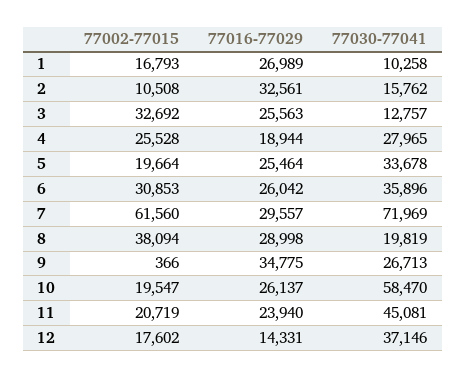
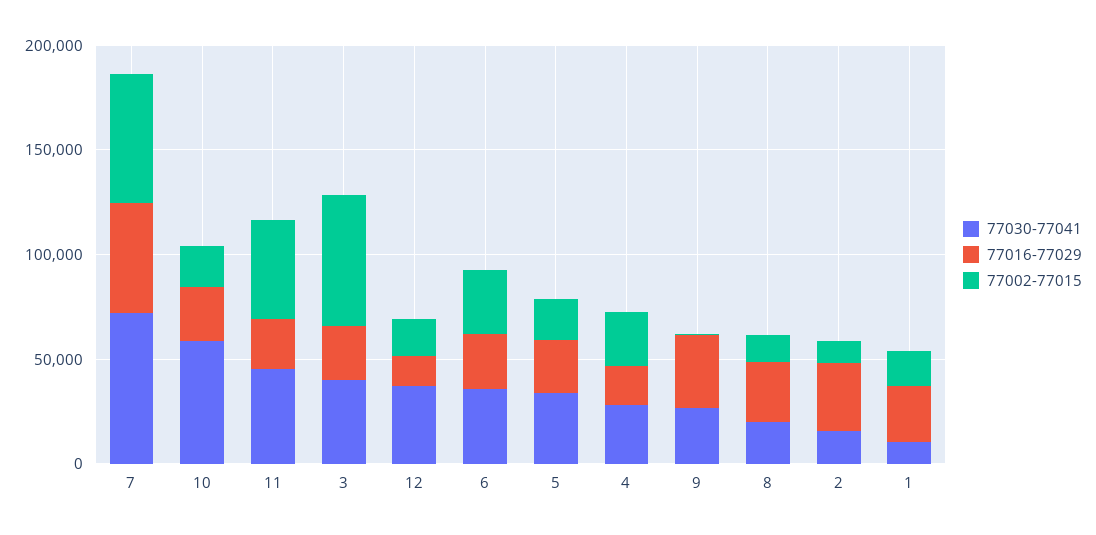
  {
    "77002-77015": {
      "1": 16793,
      "2": 10508,
-     "3": 32692,
+     "3": 60000,
      "4": 25528,
      "5": 19664,
      "6": 30853,
      "7": 61560,
-     "8": 38094,
+     "8": 10000,
      "9": 366,
      "10": 19547,
-     "11": 20719,
+     "11": 50000,
      "12": 17602
    },
    "77016-77029": {
      "1": 26989,
      "2": 32561,
      "3": 25563,
      "4": 18944,
      "5": 25464,
      "6": 26042,
-     "7": 29557,
+     "7": 50000,
      "8": 28998,
      "9": 34775,
      "10": 26137,
      "11": 23940,
      "12": 14331
    },
    "77030-77041": {
      "1": 10258,
      "2": 15762,
-     "3": 12757,
+     "3": 40000,
      "4": 27965,
      "5": 33678,
      "6": 35896,
      "7": 71969,
      "8": 19819,
      "9": 26713,
      "10": 58470,
      "11": 45081,
      "12": 37146
    }
  }

